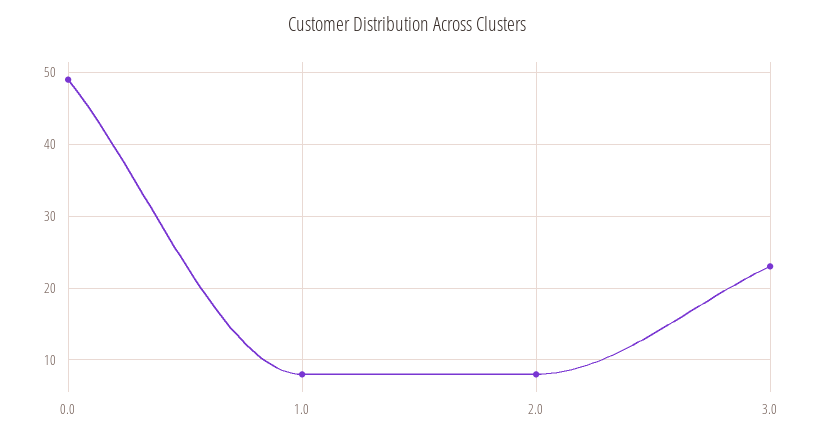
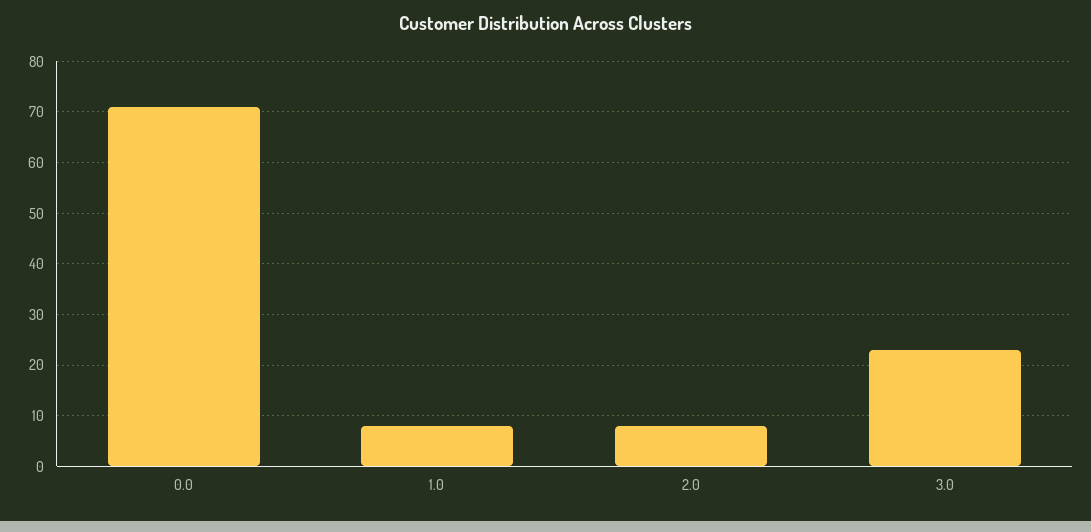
  {
-   "0.0": 49,
+   "0.0": 70,
    "1.0": 8,
    "2.0": 8,
    "3.0": 23
  }

